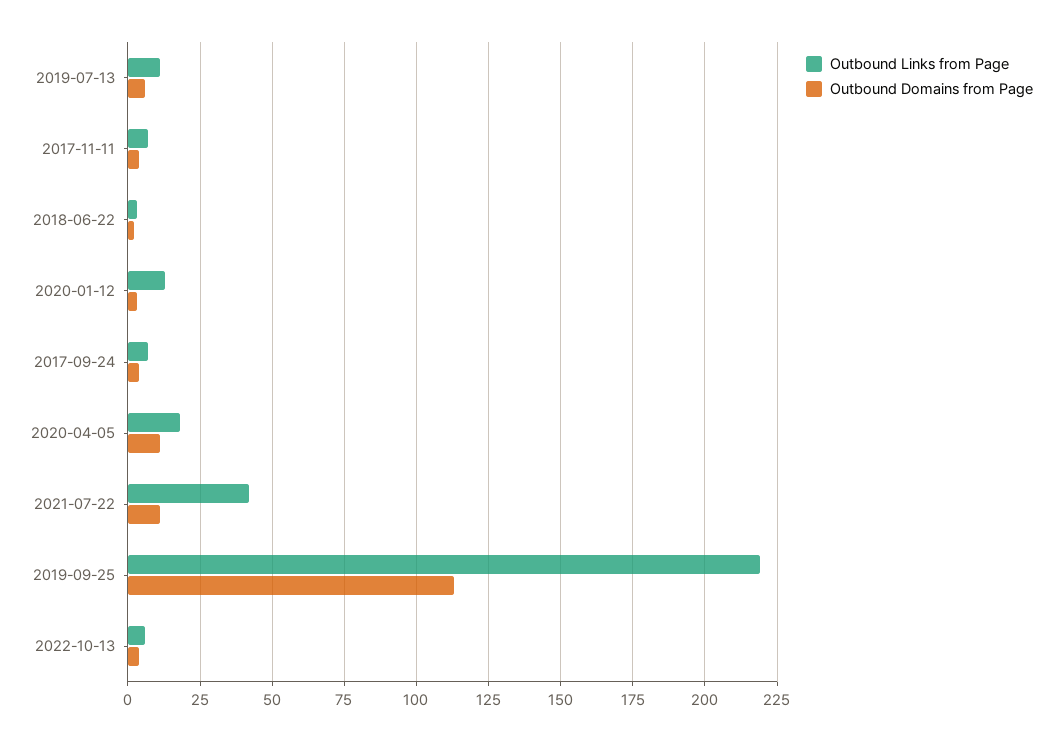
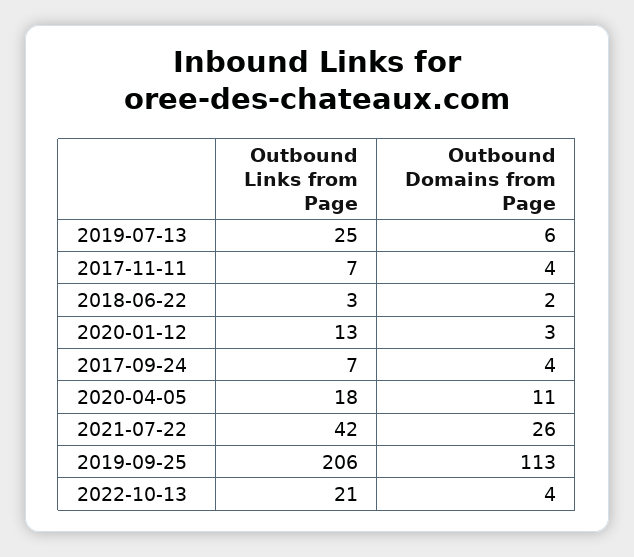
  {
    "Outbound Links from Page": {
-     "2019-07-13": 10,
+     "2019-07-13": 25,
      "2017-11-11": 7,
      "2018-06-22": 3,
      "2020-01-12": 13,
      "2017-09-24": 7,
      "2020-04-05": 18,
      "2021-07-22": 42,
-     "2019-09-25": 220,
+     "2019-09-25": 206,
-     "2022-10-13": 5
+     "2022-10-13": 21
    },
    "Outbound Domains from Page": {
      "2019-07-13": 6,
      "2017-11-11": 4,
      "2018-06-22": 2,
      "2020-01-12": 3,
      "2017-09-24": 4,
      "2020-04-05": 11,
-     "2021-07-22": 10,
+     "2021-07-22": 26,
      "2019-09-25": 113,
      "2022-10-13": 4
    }
  }

